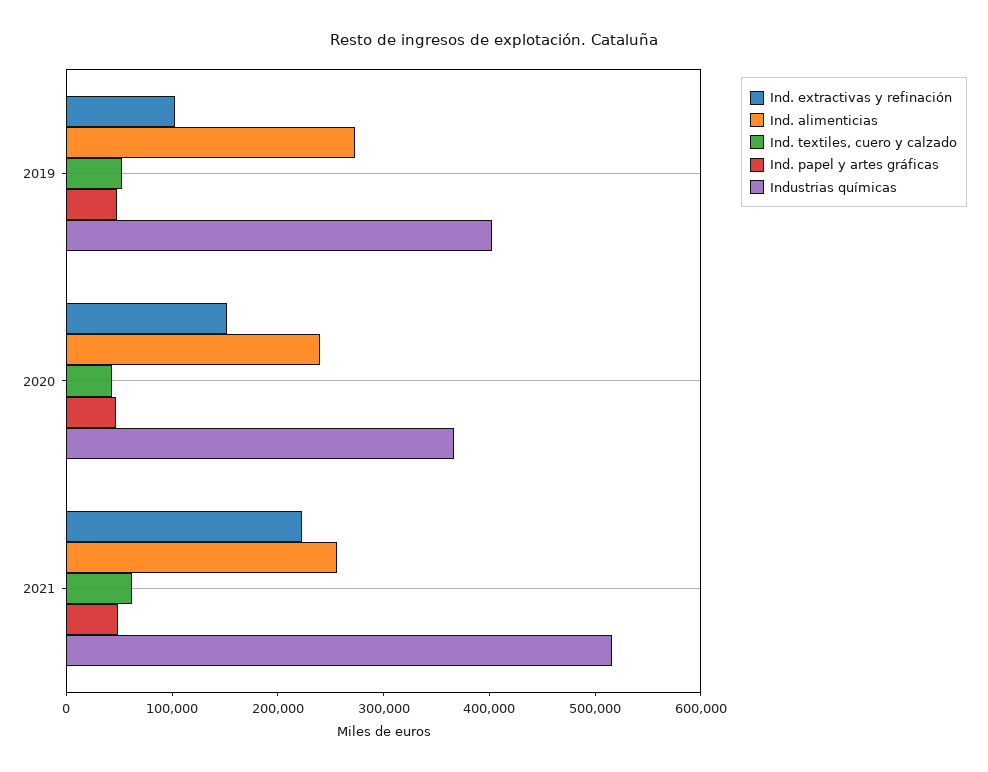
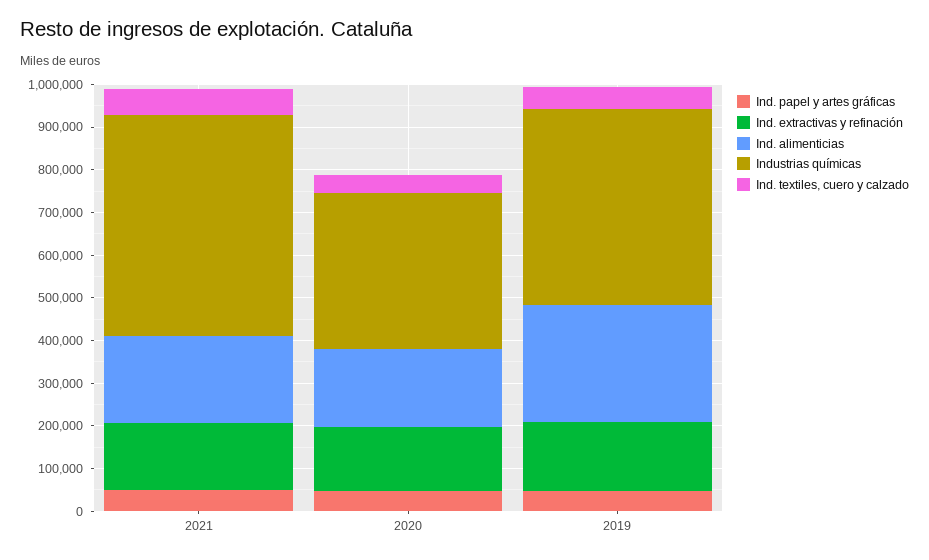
  {
    "Ind. extractivas y refinación": {
-     "2019": 100000,
+     "2019": 160000,
      "2020": 160000,
-     "2021": 220000
+     "2021": 160000
    },
    "Ind. alimenticias": {
      "2019": 280000,
-     "2020": 240000,
+     "2020": 180000,
-     "2021": 260000
+     "2021": 200000
    },
    "Ind. textiles, cuero y calzado": {
      "2019": 60000,
      "2020": 40000,
      "2021": 60000
    },
    "Ind. papel y artes gráficas": {
      "2019": 40000,
      "2020": 40000,
      "2021": 40000
    },
    "Industrias químicas": {
-     "2019": 400000,
+     "2019": 460000,
      "2020": 360000,
      "2021": 520000
    }
  }

